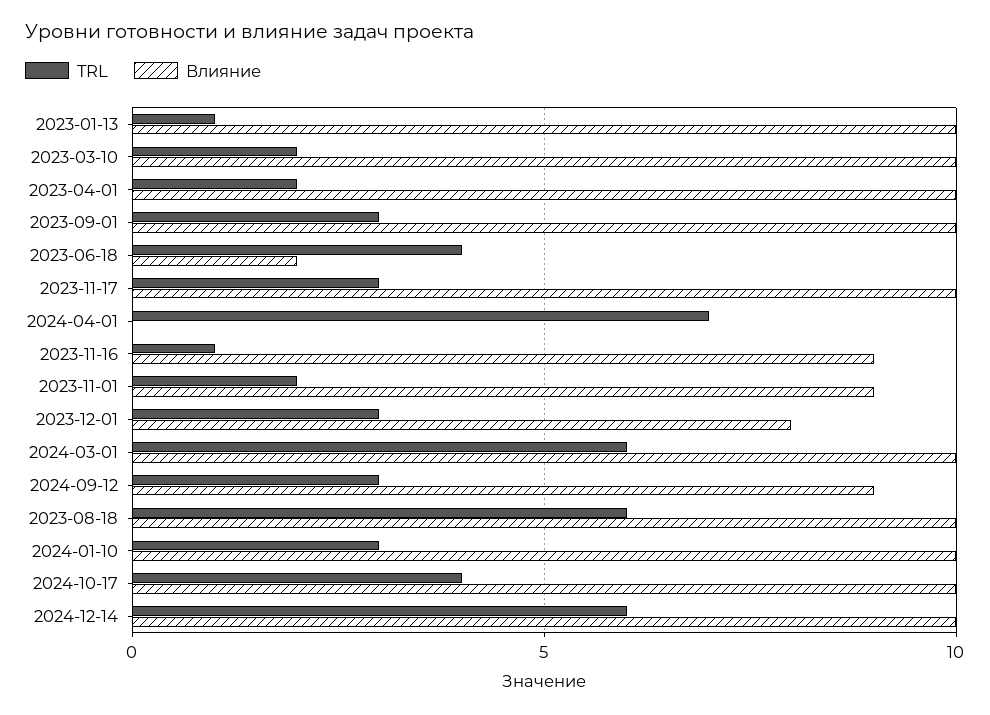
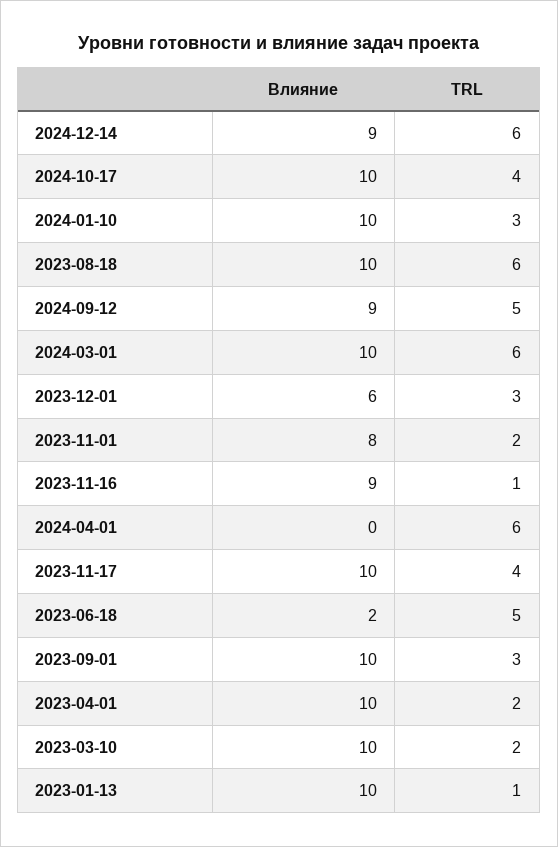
  {
    "TRL": {
      "2023-01-13": 1,
      "2023-03-10": 2,
      "2023-04-01": 2,
      "2023-09-01": 3,
-     "2023-06-18": 4,
+     "2023-06-18": 5,
-     "2023-11-17": 3,
+     "2023-11-17": 4,
-     "2024-04-01": 7,
+     "2024-04-01": 6,
      "2023-11-16": 1,
      "2023-11-01": 2,
      "2023-12-01": 3,
      "2024-03-01": 6,
-     "2024-09-12": 3,
+     "2024-09-12": 5,
      "2023-08-18": 6,
      "2024-01-10": 3,
      "2024-10-17": 4,
      "2024-12-14": 6
    },
    "Влияние": {
      "2023-01-13": 10,
      "2023-03-10": 10,
      "2023-04-01": 10,
      "2023-09-01": 10,
      "2023-06-18": 2,
      "2023-11-17": 10,
      "2024-04-01": 0,
      "2023-11-16": 9,
-     "2023-11-01": 9,
+     "2023-11-01": 8,
-     "2023-12-01": 8,
+     "2023-12-01": 6,
      "2024-03-01": 10,
      "2024-09-12": 9,
      "2023-08-18": 10,
      "2024-01-10": 10,
      "2024-10-17": 10,
-     "2024-12-14": 10
+     "2024-12-14": 9
    }
  }

